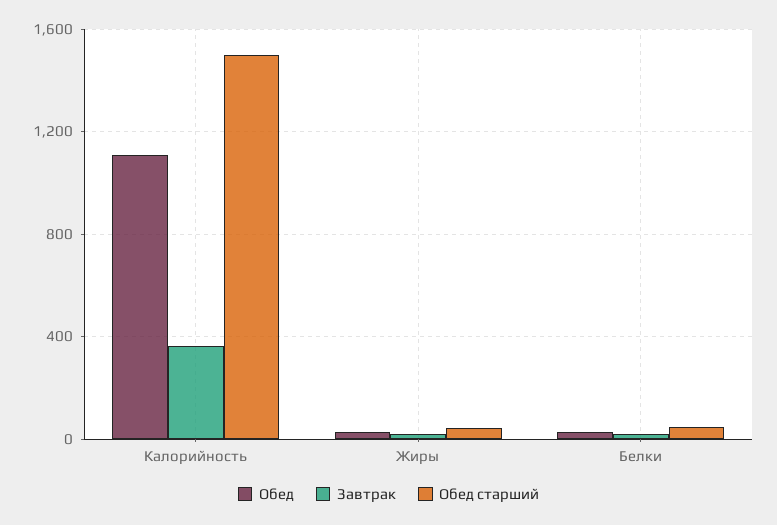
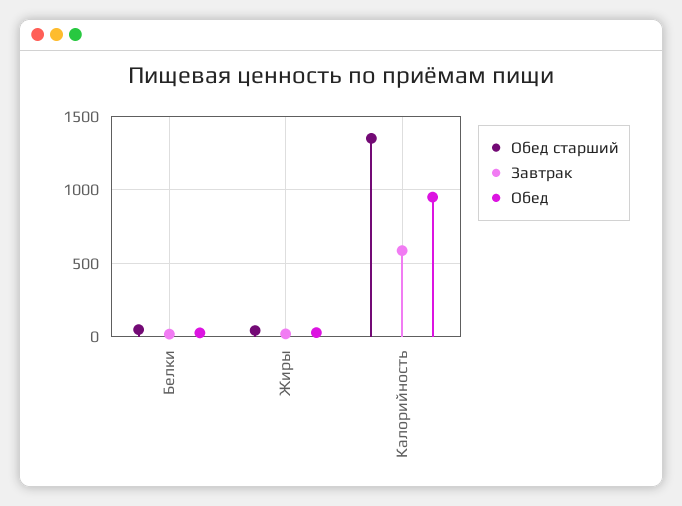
  {
    "Обед": {
-     "Калорийность": 1100,
+     "Калорийность": 950,
      "Жиры": 50,
      "Белки": 50
    },
    "Завтрак": {
-     "Калорийность": 350,
+     "Калорийность": 600,
      "Жиры": 0,
      "Белки": 0
    },
    "Обед старший": {
-     "Калорийность": 1500,
+     "Калорийность": 1350,
      "Жиры": 50,
      "Белки": 50
    }
  }

